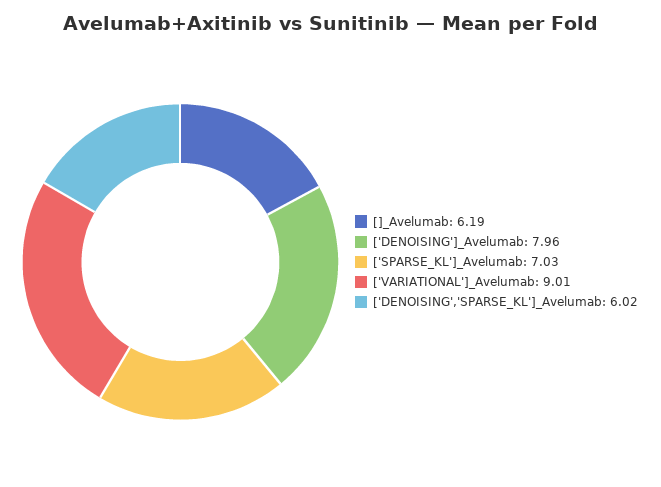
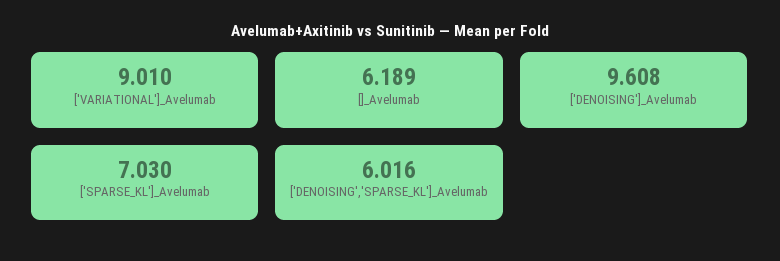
  {
    "[]_Avelumab": 6.189,
-   "['DENOISING']_Avelumab": 7.96,
+   "['DENOISING']_Avelumab": 9.608,
    "['SPARSE_KL']_Avelumab": 7.03,
    "['VARIATIONAL']_Avelumab": 9.01,
    "['DENOISING','SPARSE_KL']_Avelumab": 6.016
  }

